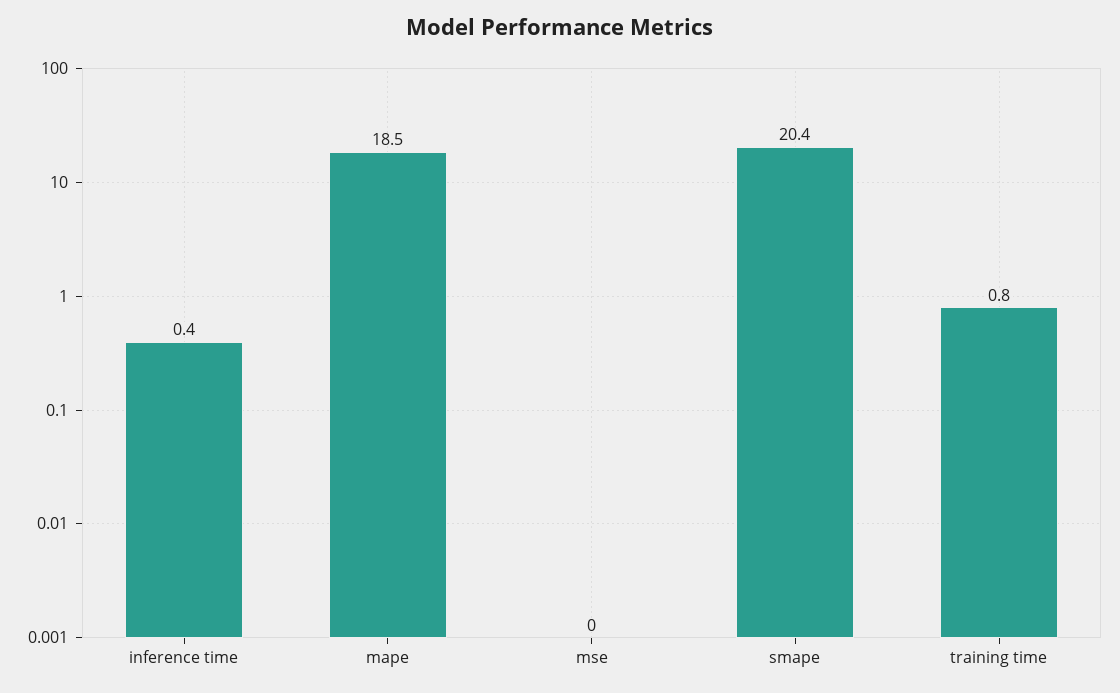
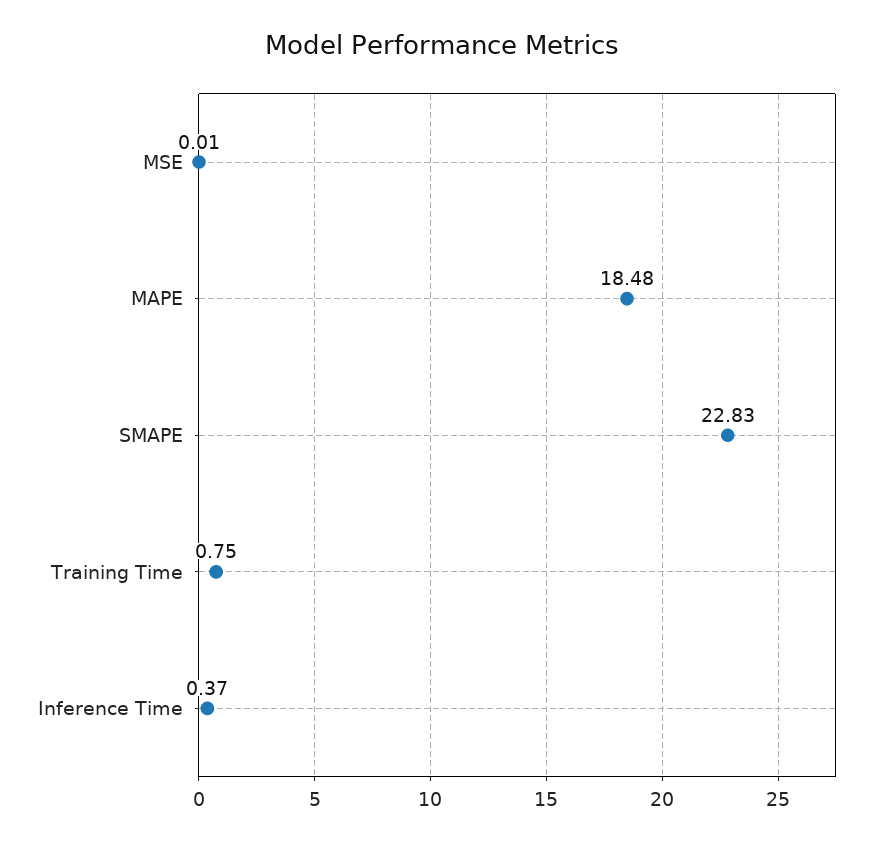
  {
    "inference time": 0.37,
    "mape": 18.48,
    "mse": 0.01,
-   "smape": 20.4,
+   "smape": 22.83,
    "training time": 0.75
  }

